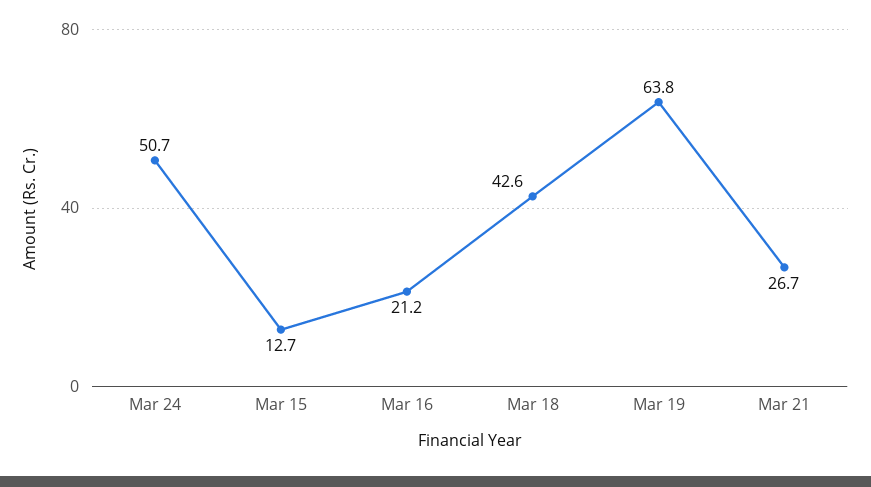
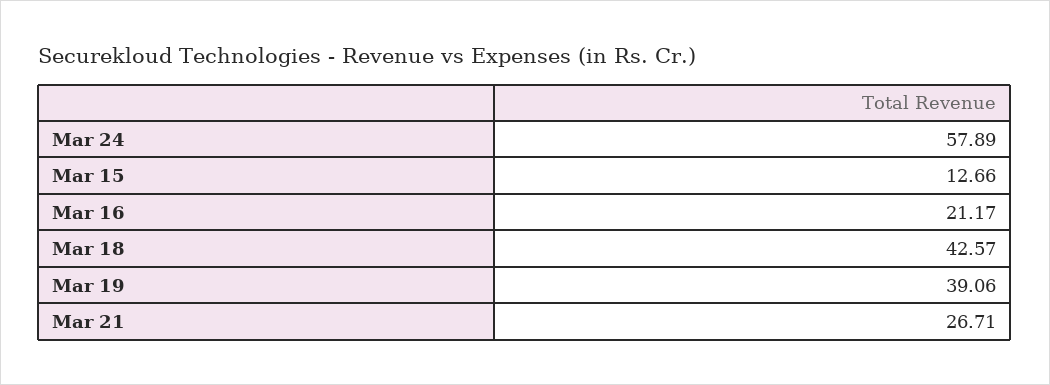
  {
-   "Mar 24": 50.7,
+   "Mar 24": 57.89,
    "Mar 15": 12.66,
    "Mar 16": 21.17,
    "Mar 18": 42.57,
-   "Mar 19": 63.8,
+   "Mar 19": 39.06,
    "Mar 21": 26.71
  }

